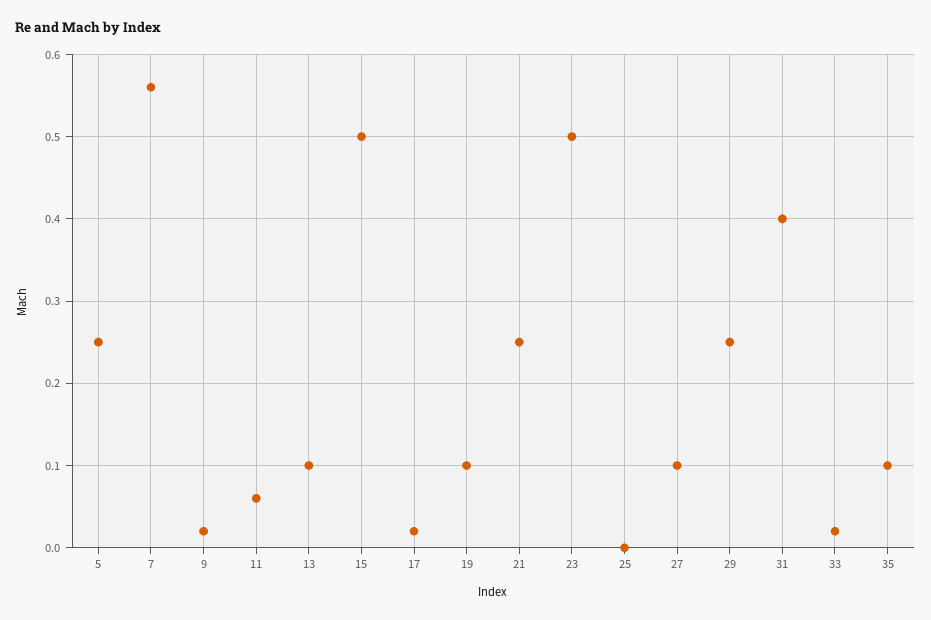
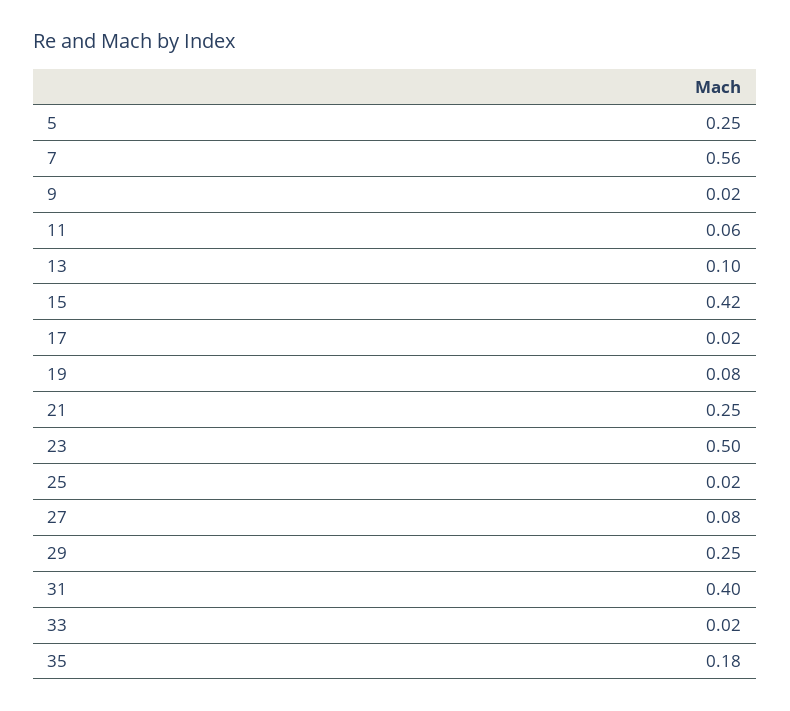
  {
    "5": 0.25,
    "7": 0.56,
    "9": 0.02,
    "11": 0.06,
    "13": 0.1,
-   "15": 0.5,
+   "15": 0.42,
    "17": 0.02,
-   "19": 0.1,
+   "19": 0.08,
    "21": 0.25,
    "23": 0.5,
-   "25": 0,
+   "25": 0.02,
-   "27": 0.1,
+   "27": 0.08,
    "29": 0.25,
    "31": 0.4,
    "33": 0.02,
-   "35": 0.1
+   "35": 0.18
  }

